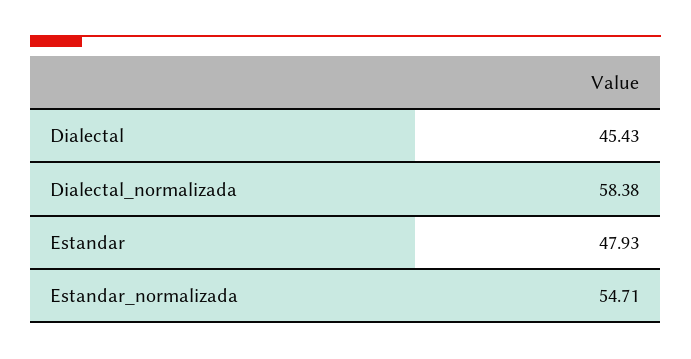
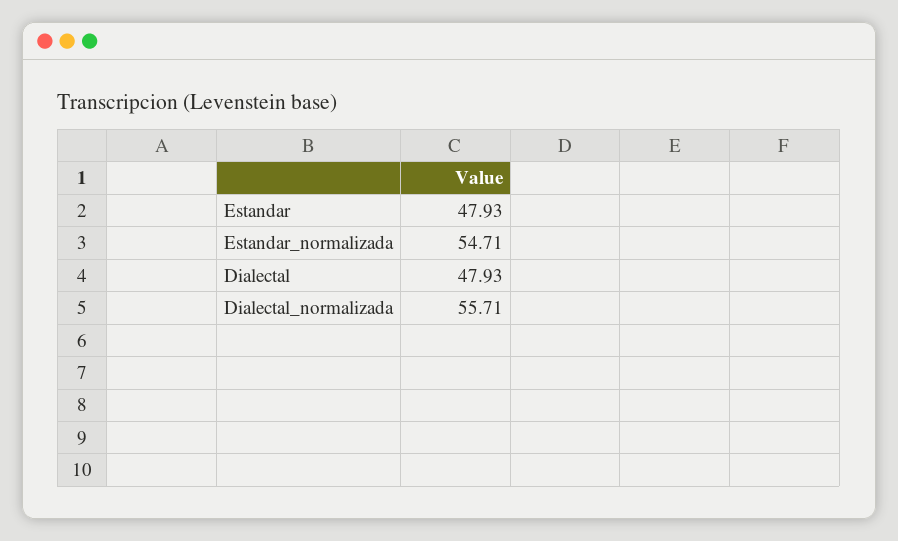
  {
-   "Dialectal": 45.43,
+   "Dialectal": 47.93,
-   "Dialectal_normalizada": 58.38,
+   "Dialectal_normalizada": 55.71,
    "Estandar": 47.93,
    "Estandar_normalizada": 54.71
  }

